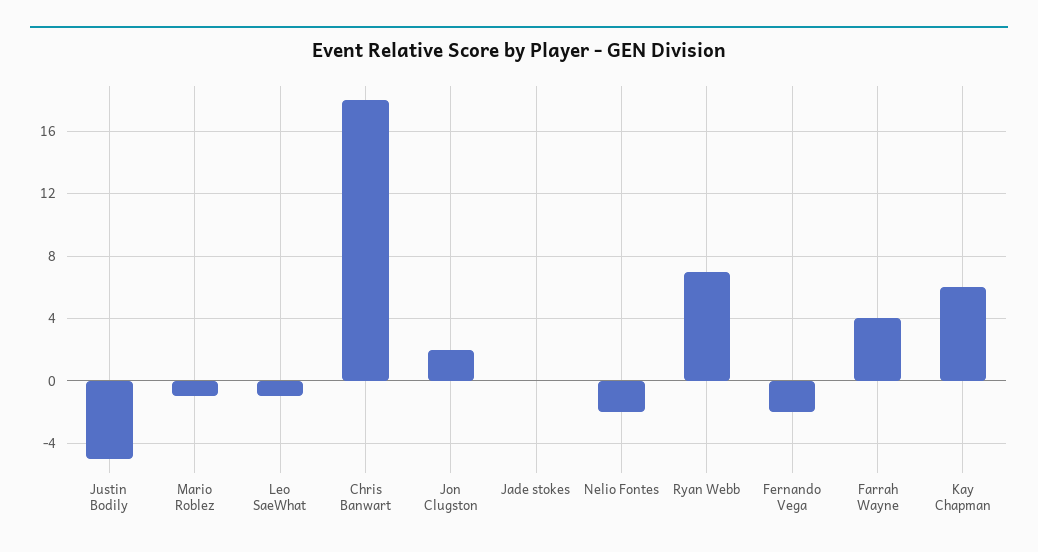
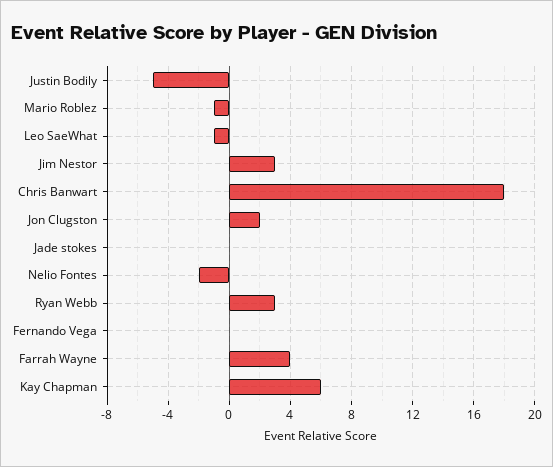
  {
    "Justin Bodily": -5,
    "Mario Roblez": -1,
    "Leo SaeWhat": -1,
    "Chris Banwart": 18,
    "Jon Clugston": 2,
    "Jade stokes": 0,
    "Nelio Fontes": -2,
-   "Ryan Webb": 7,
+   "Ryan Webb": 3,
-   "Fernando Vega": -2,
+   "Fernando Vega": 0,
    "Farrah Wayne": 4,
-   "Kay Chapman": 6
+   "Kay Chapman": 6,
+   "Jim Nestor": 3
  }

